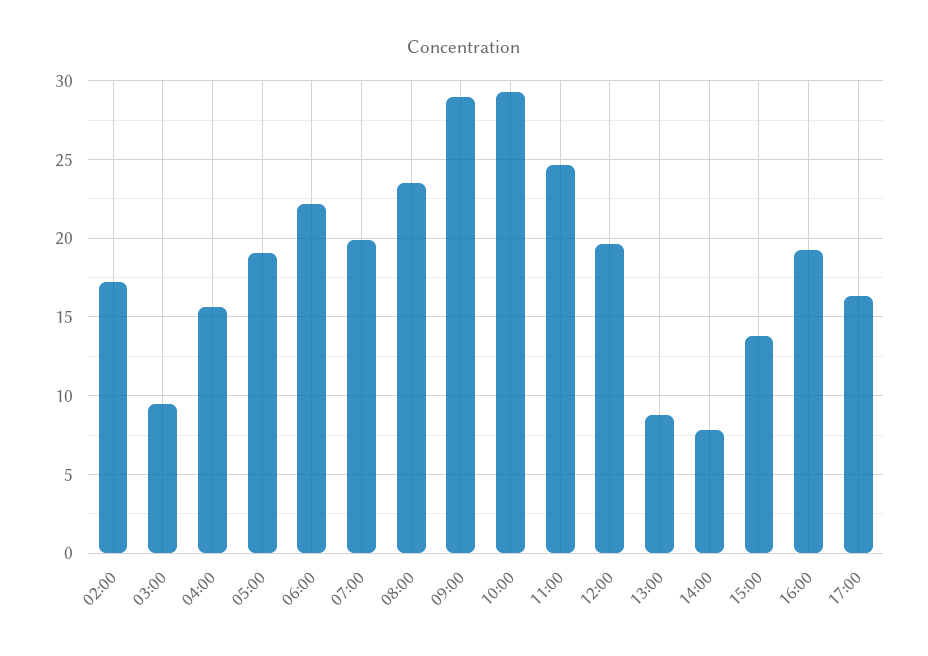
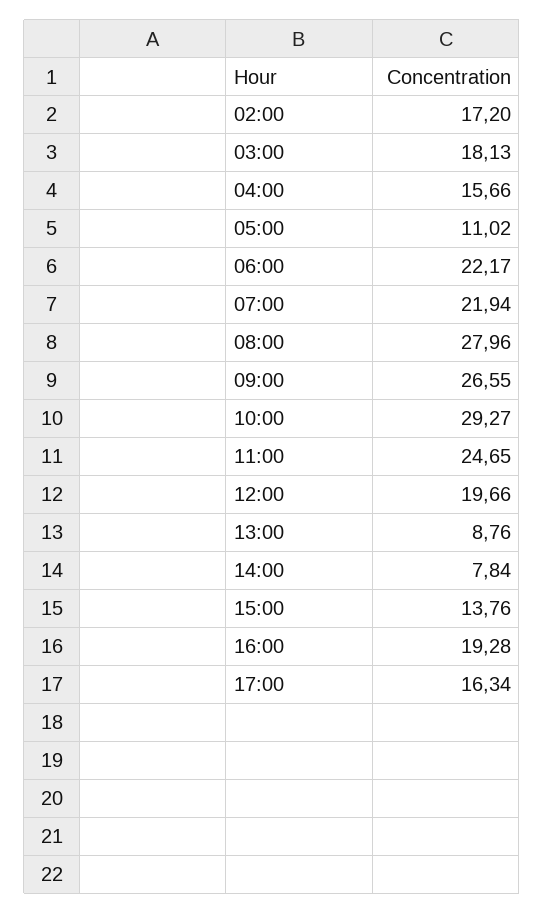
  {
    "02:00": 17.2,
-   "03:00": 9.5,
+   "03:00": 18.13,
    "04:00": 15.66,
-   "05:00": 19,
+   "05:00": 11.02,
    "06:00": 22.17,
-   "07:00": 20,
+   "07:00": 21.94,
-   "08:00": 23.5,
+   "08:00": 27.96,
-   "09:00": 29,
+   "09:00": 26.55,
    "10:00": 29.27,
    "11:00": 24.65,
    "12:00": 19.66,
    "13:00": 8.76,
    "14:00": 7.84,
    "15:00": 13.76,
    "16:00": 19.28,
    "17:00": 16.34
  }

